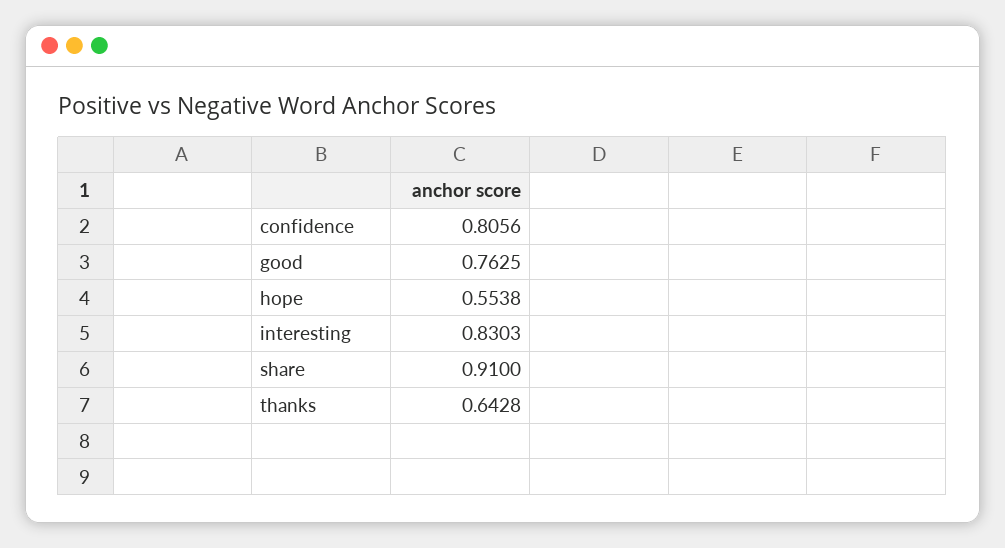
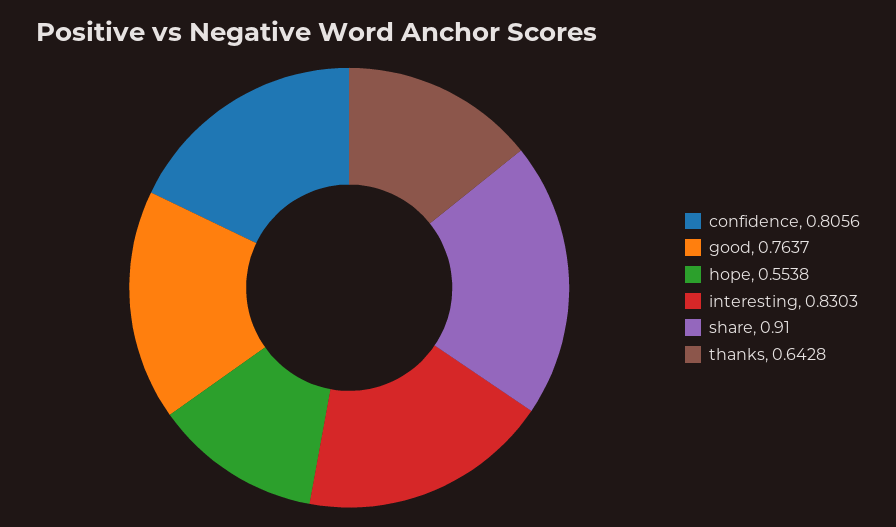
  {
    "confidence": 0.8056,
-   "good": 0.7625,
+   "good": 0.7637,
    "hope": 0.5538,
    "interesting": 0.8303,
    "share": 0.91,
    "thanks": 0.6428
  }

